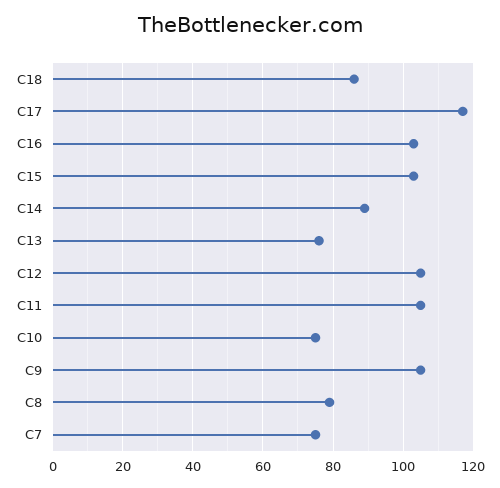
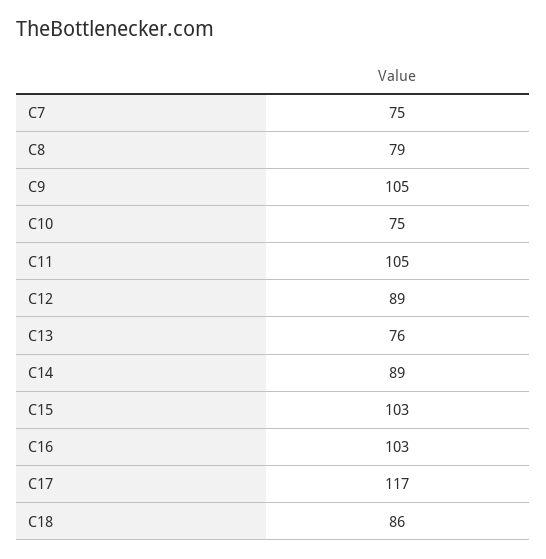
  {
    "C18": 86,
    "C17": 117,
    "C16": 103,
    "C15": 103,
    "C14": 89,
    "C13": 76,
-   "C12": 105,
+   "C12": 89,
    "C11": 105,
    "C10": 75,
    "C9": 105,
    "C8": 79,
    "C7": 75
  }

